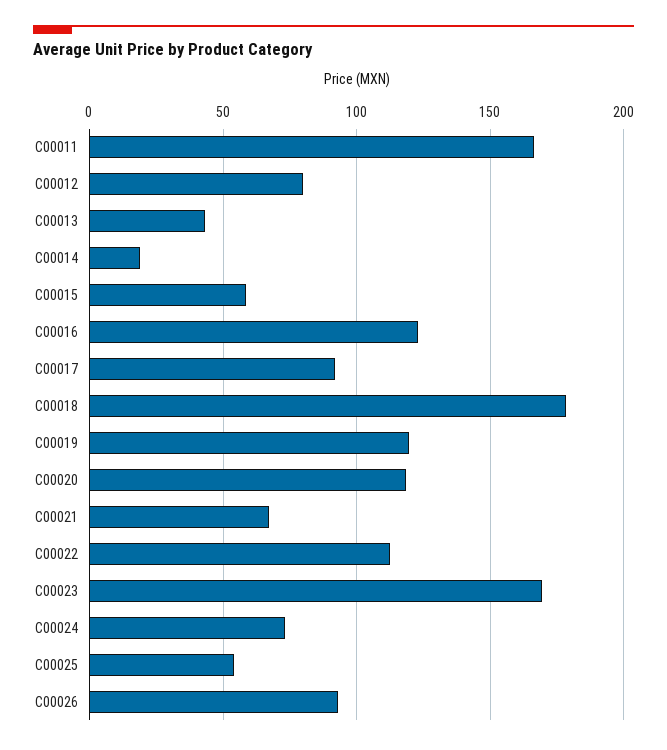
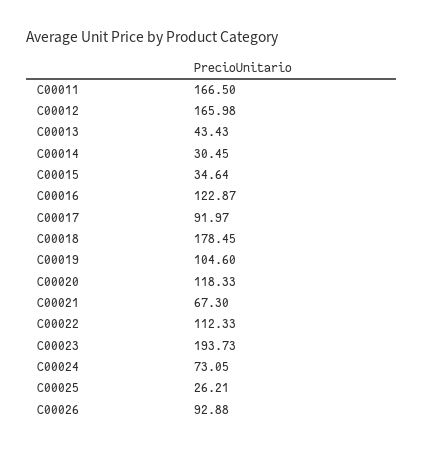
  {
    "C00011": 166.5,
-   "C00012": 80,
+   "C00012": 165.98,
    "C00013": 43.43,
-   "C00014": 20,
+   "C00014": 30.45,
-   "C00015": 60,
+   "C00015": 34.64,
    "C00016": 122.87,
    "C00017": 91.97,
    "C00018": 178.45,
-   "C00019": 120,
+   "C00019": 104.6,
    "C00020": 118.33,
    "C00021": 67.3,
    "C00022": 112.33,
-   "C00023": 170,
+   "C00023": 193.73,
    "C00024": 73.05,
-   "C00025": 55,
+   "C00025": 26.21,
    "C00026": 92.88
  }

